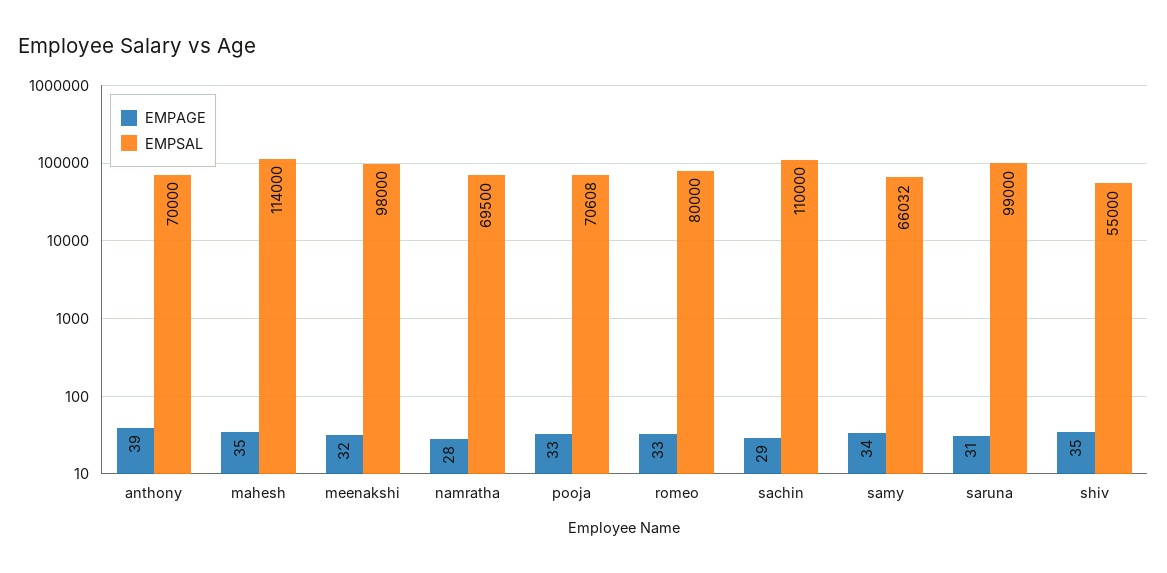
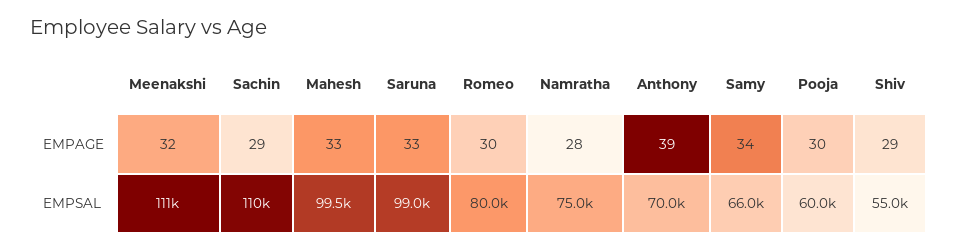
  {
    "EMPAGE": {
      "anthony": 39,
-     "mahesh": 35,
+     "mahesh": 33,
      "meenakshi": 32,
      "namratha": 28,
-     "pooja": 33,
+     "pooja": 30,
-     "romeo": 33,
+     "romeo": 30,
      "sachin": 29,
      "samy": 34,
-     "saruna": 31,
+     "saruna": 33,
-     "shiv": 35
+     "shiv": 29
    },
    "EMPSAL": {
      "anthony": 70000,
-     "mahesh": 114000,
+     "mahesh": 99500,
-     "meenakshi": 98000,
+     "meenakshi": 111000,
-     "namratha": 69500,
+     "namratha": 75000,
-     "pooja": 70608,
+     "pooja": 60000,
      "romeo": 80000,
      "sachin": 110000,
      "samy": 66032,
      "saruna": 99000,
      "shiv": 55000
    }
  }

